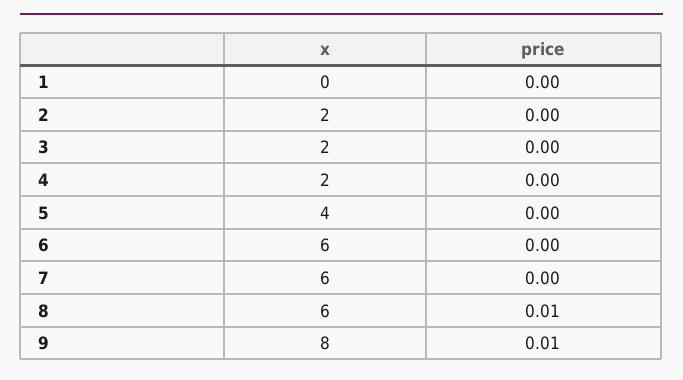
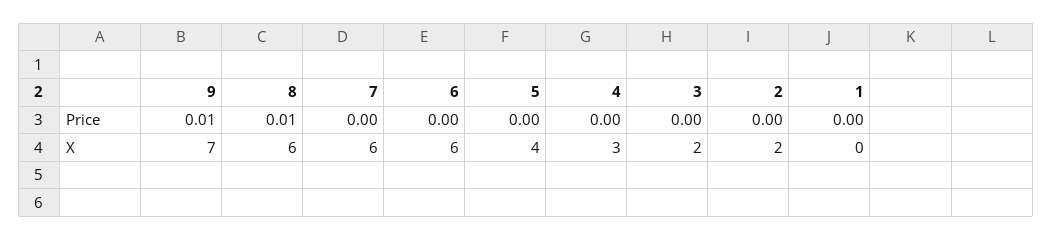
  {
    "x": {
      "1": 0,
      "2": 2,
      "3": 2,
-     "4": 2,
+     "4": 3,
      "5": 4,
      "6": 6,
      "7": 6,
      "8": 6,
-     "9": 8
+     "9": 7
    },
    "price": {
      "1": 0,
      "2": 0,
      "3": 0,
      "4": 0,
      "5": 0,
      "6": 0,
      "7": 0,
      "8": 0.01,
      "9": 0.01
    }
  }

